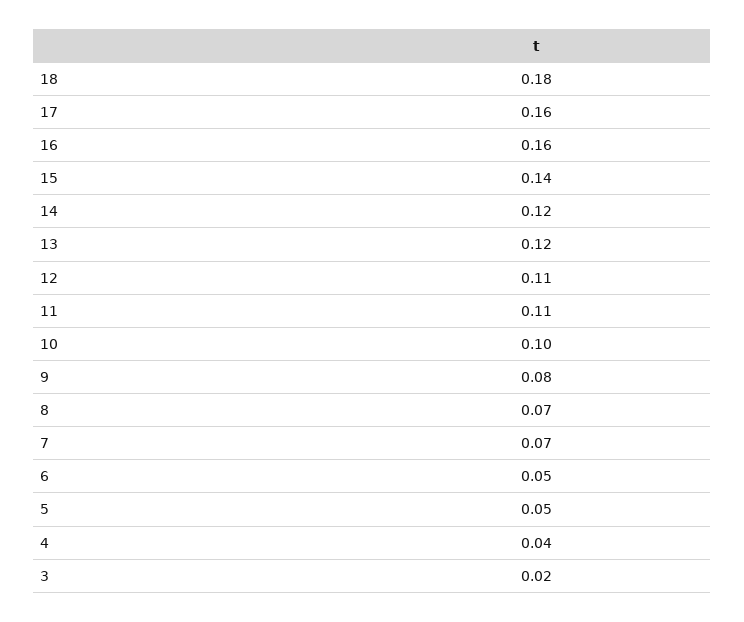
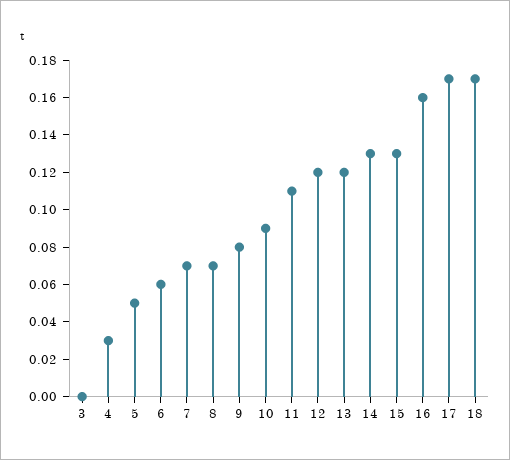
  {
-   "18": 0.18,
+   "18": 0.17,
-   "17": 0.16,
+   "17": 0.17,
    "16": 0.16,
-   "15": 0.14,
+   "15": 0.13,
-   "14": 0.12,
+   "14": 0.13,
    "13": 0.12,
-   "12": 0.11,
+   "12": 0.12,
    "11": 0.11,
-   "10": 0.1,
+   "10": 0.09,
    "9": 0.08,
    "8": 0.07,
    "7": 0.07,
-   "6": 0.05,
+   "6": 0.06,
    "5": 0.05,
-   "4": 0.04,
+   "4": 0.03,
-   "3": 0.02
+   "3": 0
  }

